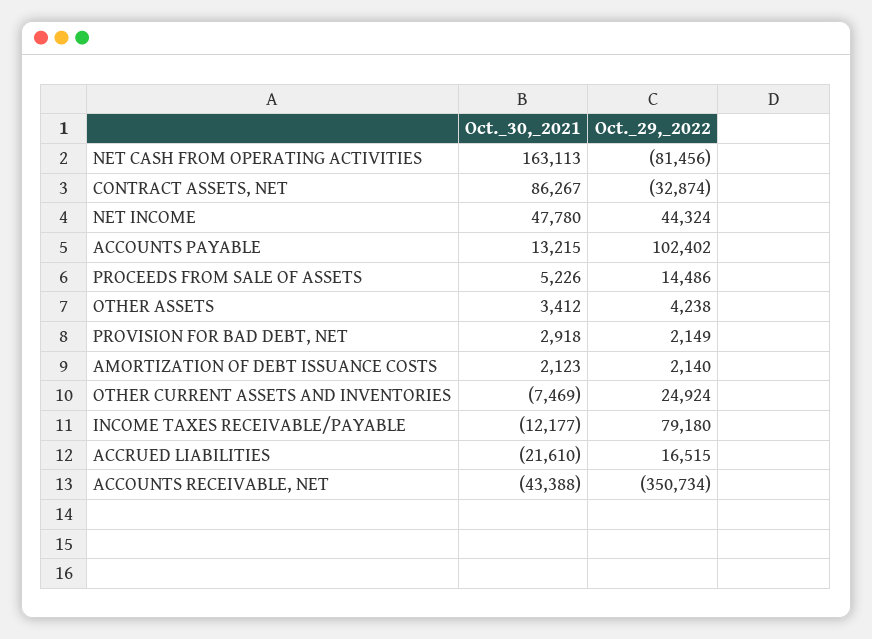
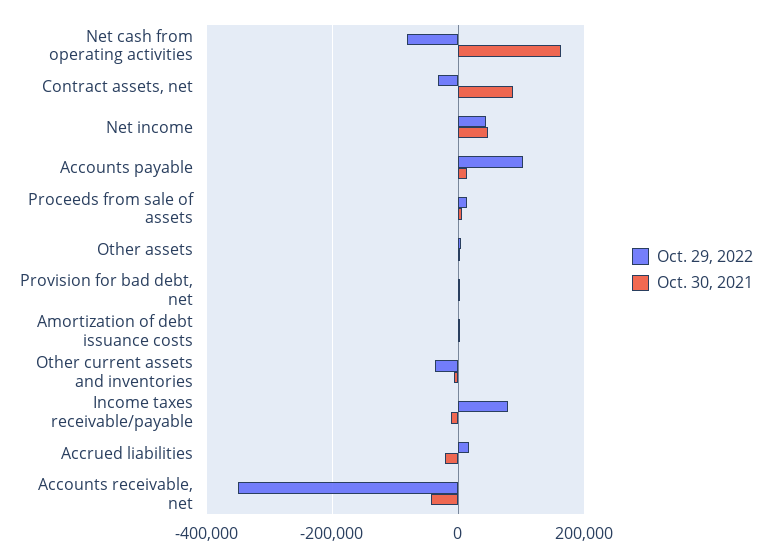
  {
    "Oct._30,_2021": {
      "NET CASH FROM OPERATING ACTIVITIES": 163113,
      "CONTRACT ASSETS, NET": 86267,
      "NET INCOME": 47780,
      "ACCOUNTS PAYABLE": 13215,
      "PROCEEDS FROM SALE OF ASSETS": 5226,
      "OTHER ASSETS": 3412,
      "PROVISION FOR BAD DEBT, NET": 2918,
      "AMORTIZATION OF DEBT ISSUANCE COSTS": 2123,
      "OTHER CURRENT ASSETS AND INVENTORIES": -7469,
      "INCOME TAXES RECEIVABLE/PAYABLE": -12177,
      "ACCRUED LIABILITIES": -21610,
      "ACCOUNTS RECEIVABLE, NET": -43388
    },
    "Oct._29,_2022": {
      "NET CASH FROM OPERATING ACTIVITIES": -81456,
      "CONTRACT ASSETS, NET": -32874,
      "NET INCOME": 44324,
      "ACCOUNTS PAYABLE": 102402,
      "PROCEEDS FROM SALE OF ASSETS": 14486,
      "OTHER ASSETS": 4238,
      "PROVISION FOR BAD DEBT, NET": 2149,
      "AMORTIZATION OF DEBT ISSUANCE COSTS": 2140,
-     "OTHER CURRENT ASSETS AND INVENTORIES": 24924,
+     "OTHER CURRENT ASSETS AND INVENTORIES": -40000,
      "INCOME TAXES RECEIVABLE/PAYABLE": 79180,
      "ACCRUED LIABILITIES": 16515,
      "ACCOUNTS RECEIVABLE, NET": -350734
    }
  }

